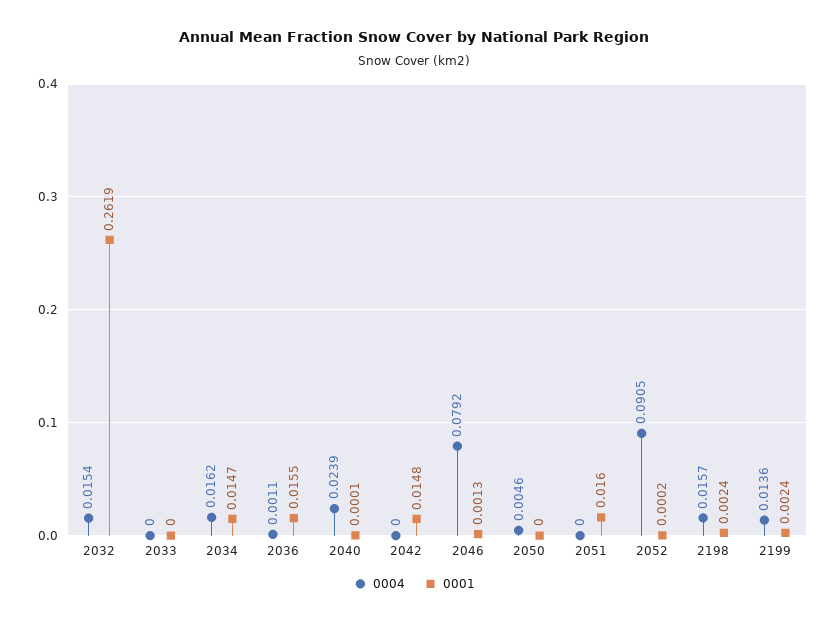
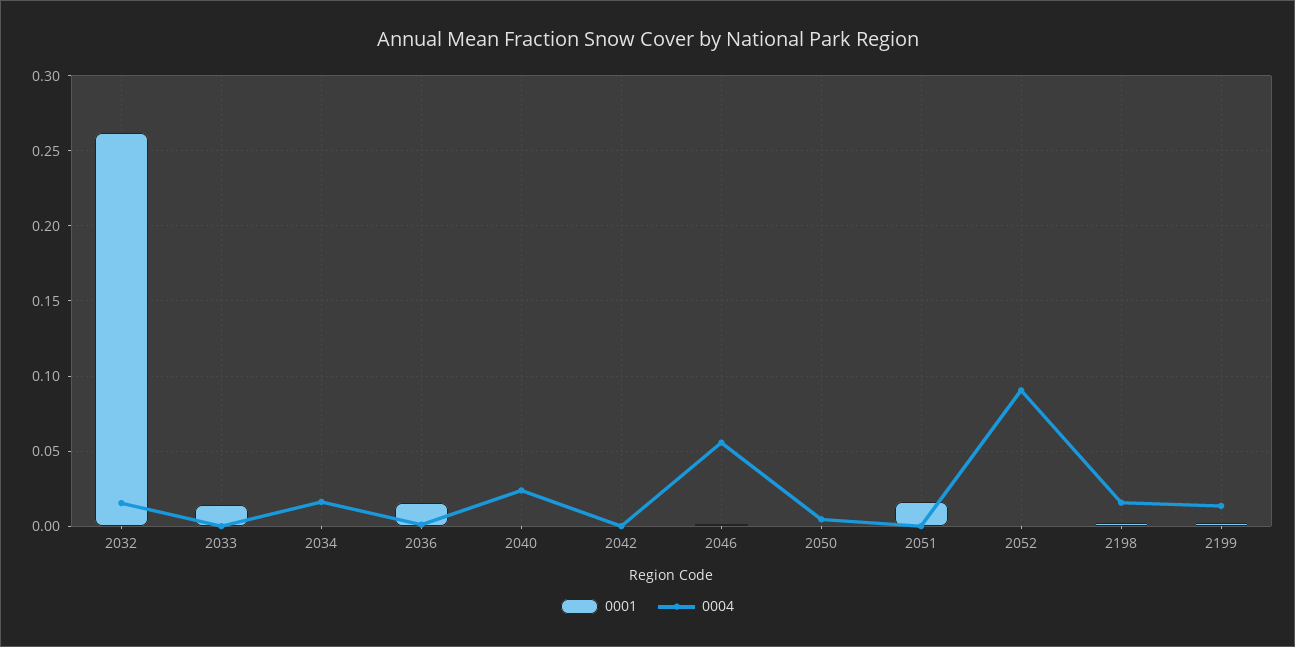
  {
    "0004": {
      "2032": 0.0154,
      "2033": 0,
      "2034": 0.0162,
      "2036": 0.0011,
      "2040": 0.0239,
      "2042": 0,
-     "2046": 0.0792,
+     "2046": 0.055,
      "2050": 0.0046,
      "2051": 0,
      "2052": 0.0905,
      "2198": 0.0157,
      "2199": 0.0136
    },
    "0001": {
      "2032": 0.2619,
-     "2033": 0,
+     "2033": 0.015,
-     "2034": 0.0147,
+     "2034": 0,
      "2036": 0.0155,
      "2040": 0.0001,
-     "2042": 0.0148,
+     "2042": 0,
      "2046": 0.0013,
      "2050": 0,
      "2051": 0.016,
      "2052": 0.0002,
      "2198": 0.0024,
      "2199": 0.0024
    }
  }

